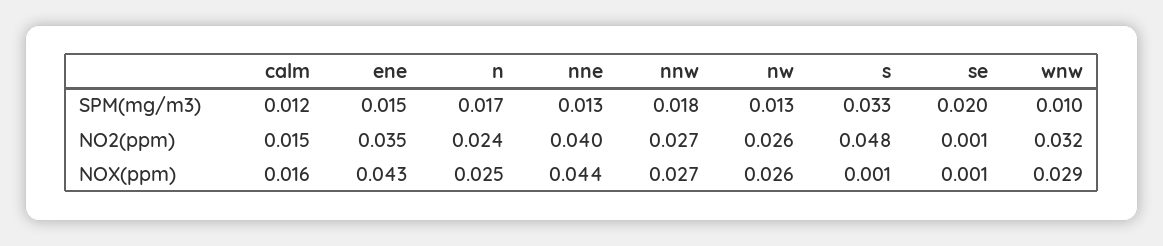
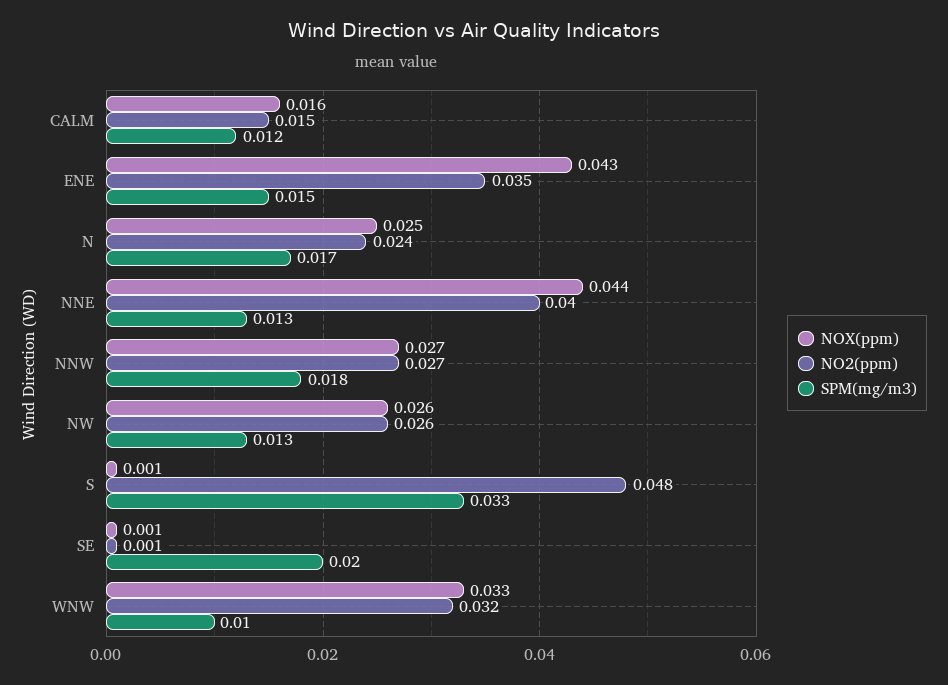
  {
    "SPM(mg/m3)": {
      "calm": 0.012,
      "ene": 0.015,
      "n": 0.017,
      "nne": 0.013,
      "nnw": 0.018,
      "nw": 0.013,
      "s": 0.033,
      "se": 0.02,
      "wnw": 0.01
    },
    "NO2(ppm)": {
      "calm": 0.015,
      "ene": 0.035,
      "n": 0.024,
      "nne": 0.04,
      "nnw": 0.027,
      "nw": 0.026,
      "s": 0.048,
      "se": 0.001,
      "wnw": 0.032
    },
    "NOX(ppm)": {
      "calm": 0.016,
      "ene": 0.043,
      "n": 0.025,
      "nne": 0.044,
      "nnw": 0.027,
      "nw": 0.026,
      "s": 0.001,
      "se": 0.001,
-     "wnw": 0.029
+     "wnw": 0.033
    }
  }

